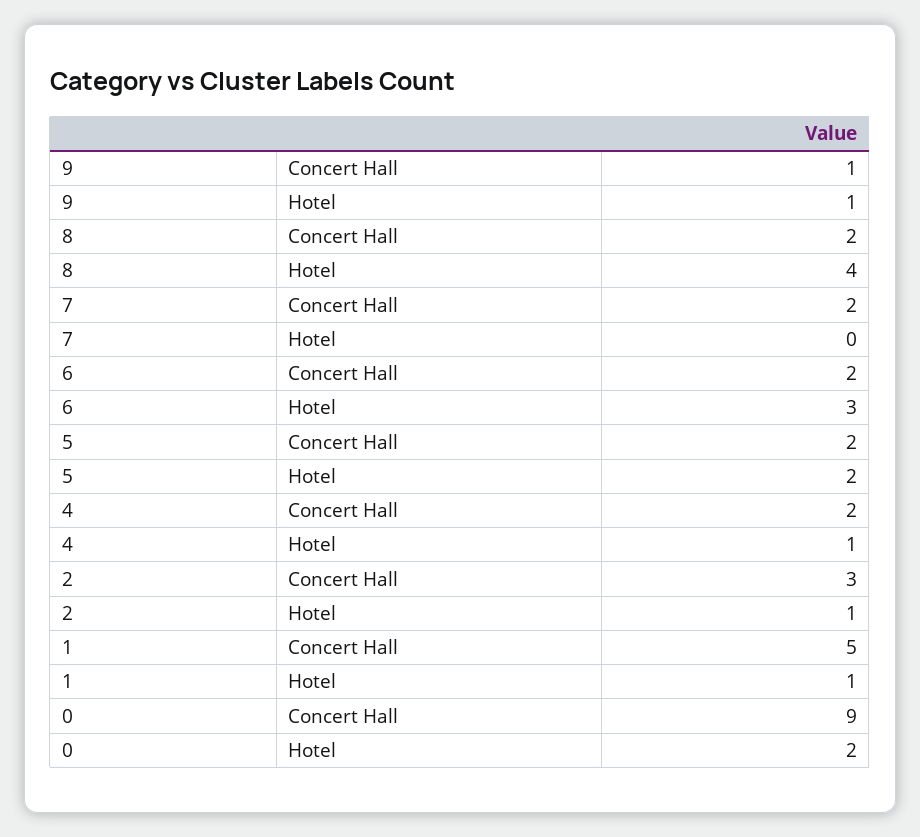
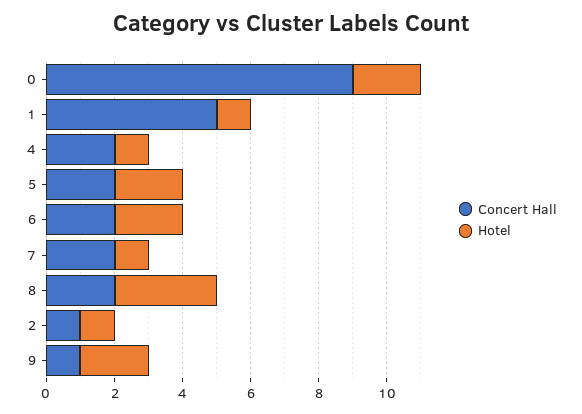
  {
    "Concert Hall": {
      "9": 1,
      "8": 2,
      "7": 2,
      "6": 2,
      "5": 2,
      "4": 2,
-     "2": 3,
+     "2": 1,
      "1": 5,
      "0": 9
    },
    "Hotel": {
-     "9": 1,
+     "9": 2,
-     "8": 4,
+     "8": 3,
-     "7": 0,
+     "7": 1,
-     "6": 3,
+     "6": 2,
      "5": 2,
      "4": 1,
      "2": 1,
      "1": 1,
      "0": 2
    }
  }

